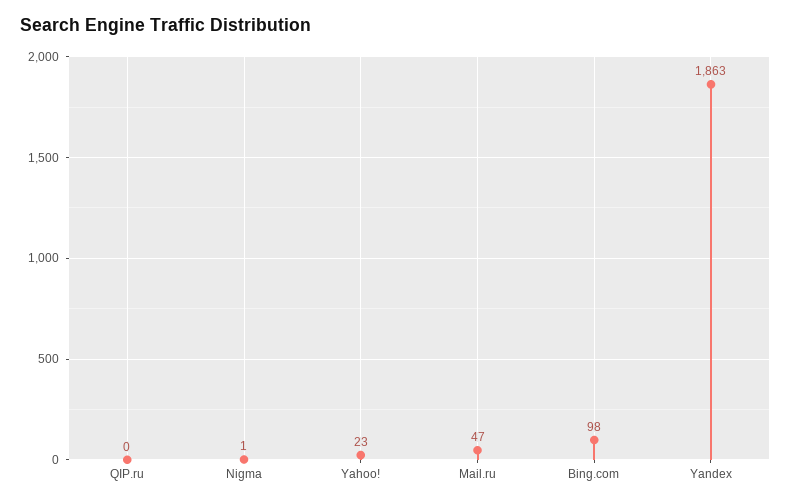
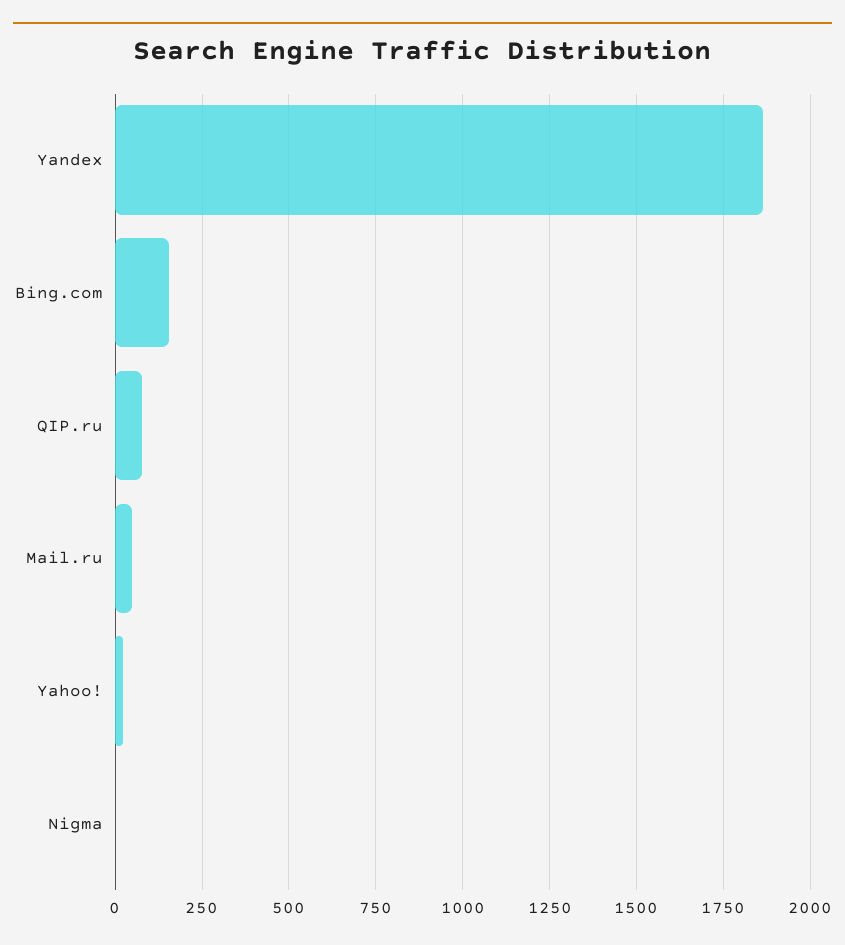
  {
-   "QIP.ru": 0,
+   "QIP.ru": 75,
    "Nigma": 1,
    "Yahoo!": 23,
    "Mail.ru": 47,
-   "Bing.com": 98,
+   "Bing.com": 150,
    "Yandex": 1863
  }

